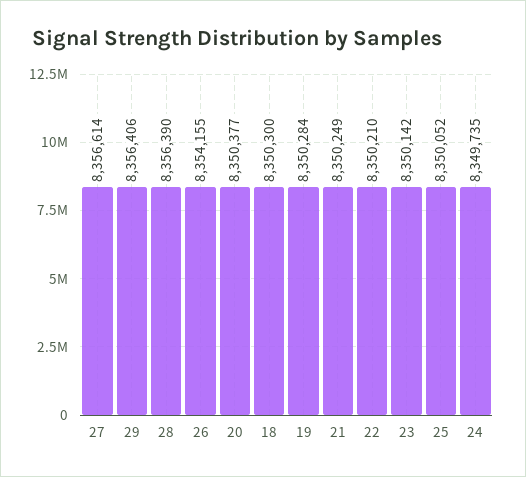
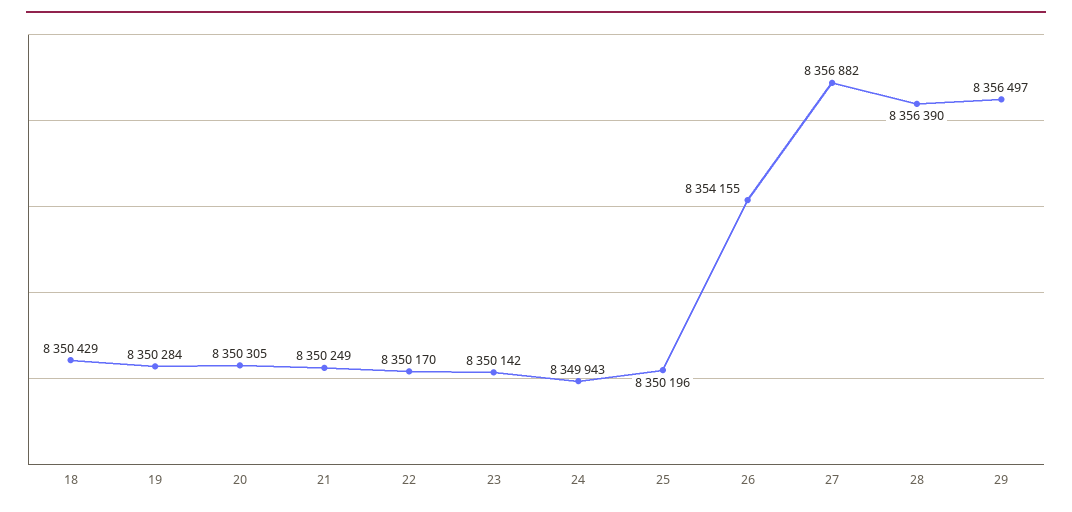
  {
-   "27": 8356614,
+   "27": 8356882,
-   "29": 8356406,
+   "29": 8356497,
    "28": 8356390,
    "26": 8354155,
-   "20": 8350377,
+   "20": 8350305,
-   "18": 8350300,
+   "18": 8350429,
    "19": 8350284,
    "21": 8350249,
-   "22": 8350210,
+   "22": 8350170,
    "23": 8350142,
-   "25": 8350052,
+   "25": 8350196,
-   "24": 8349735
+   "24": 8349943
  }

